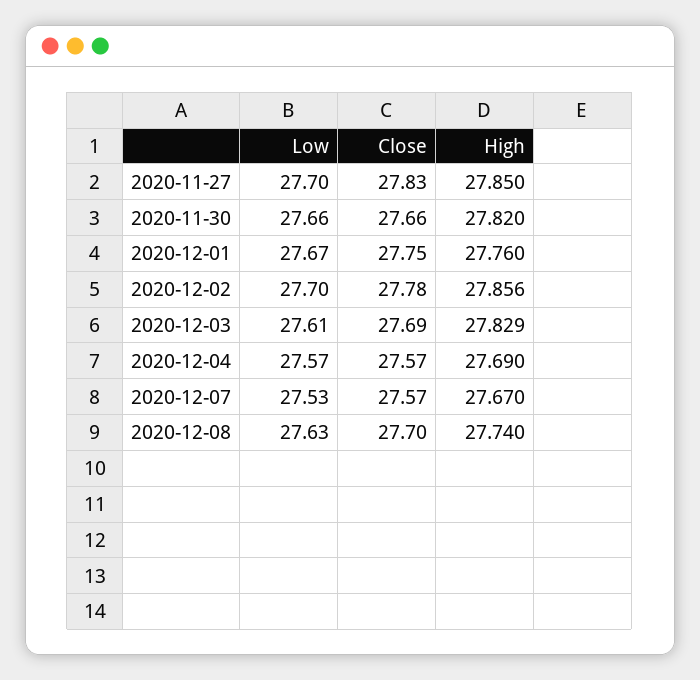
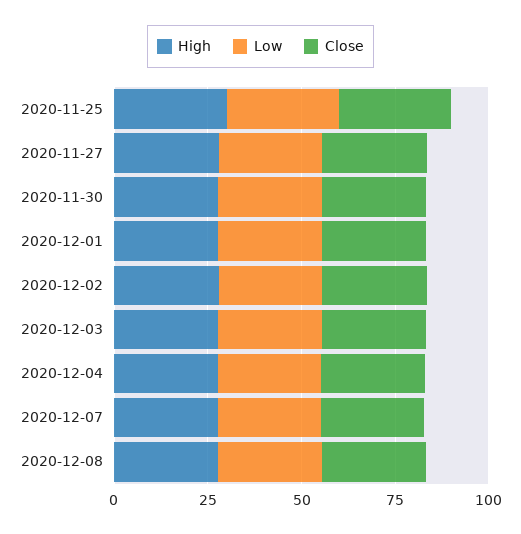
  {
    "Low": {
      "2020-11-27": 27.7,
      "2020-11-30": 27.66,
      "2020-12-01": 27.67,
      "2020-12-02": 27.7,
      "2020-12-03": 27.61,
      "2020-12-04": 27.57,
      "2020-12-07": 27.53,
-     "2020-12-08": 27.63
+     "2020-12-08": 27.63,
+     "2020-11-25": 30
    },
    "Close": {
      "2020-11-27": 27.83,
      "2020-11-30": 27.66,
      "2020-12-01": 27.75,
      "2020-12-02": 27.78,
      "2020-12-03": 27.69,
      "2020-12-04": 27.57,
      "2020-12-07": 27.57,
-     "2020-12-08": 27.7
+     "2020-12-08": 27.7,
+     "2020-11-25": 30
    },
    "High": {
      "2020-11-27": 27.85,
      "2020-11-30": 27.82,
      "2020-12-01": 27.76,
      "2020-12-02": 27.856,
      "2020-12-03": 27.829,
      "2020-12-04": 27.69,
      "2020-12-07": 27.67,
-     "2020-12-08": 27.74
+     "2020-12-08": 27.74,
+     "2020-11-25": 30
    }
  }

